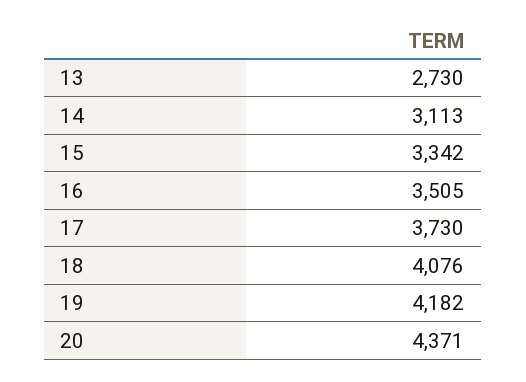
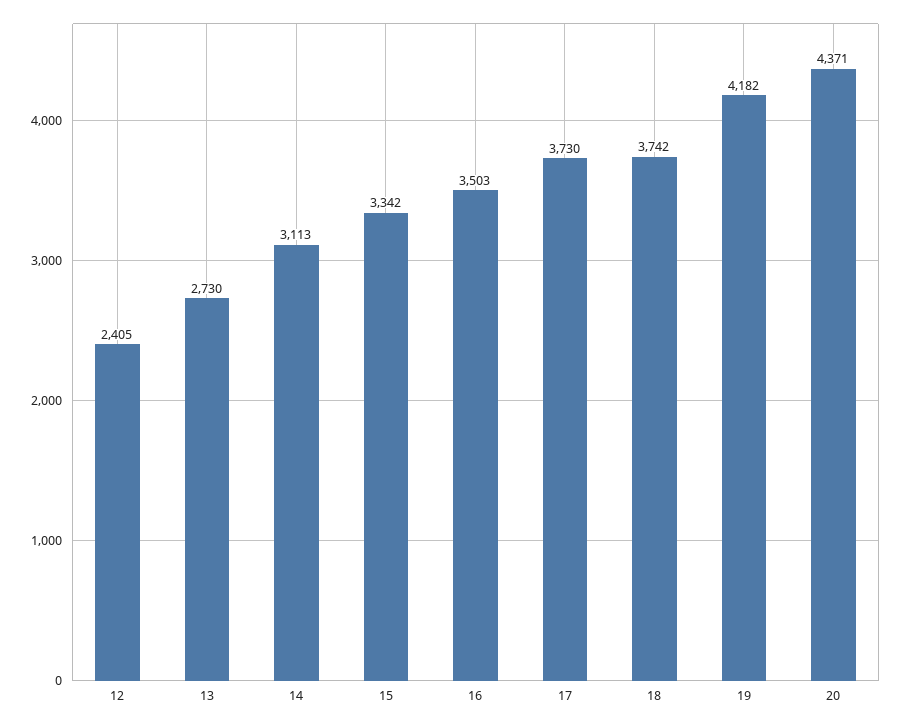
  {
    "13": 2730,
    "14": 3113,
    "15": 3342,
-   "16": 3505,
+   "16": 3503,
    "17": 3730,
-   "18": 4076,
+   "18": 3742,
    "19": 4182,
-   "20": 4371
+   "20": 4371,
+   "12": 2405
  }

